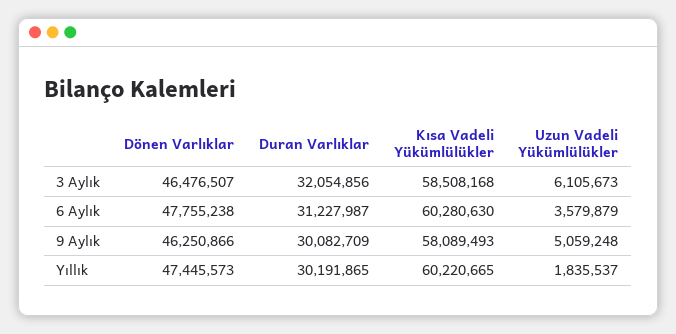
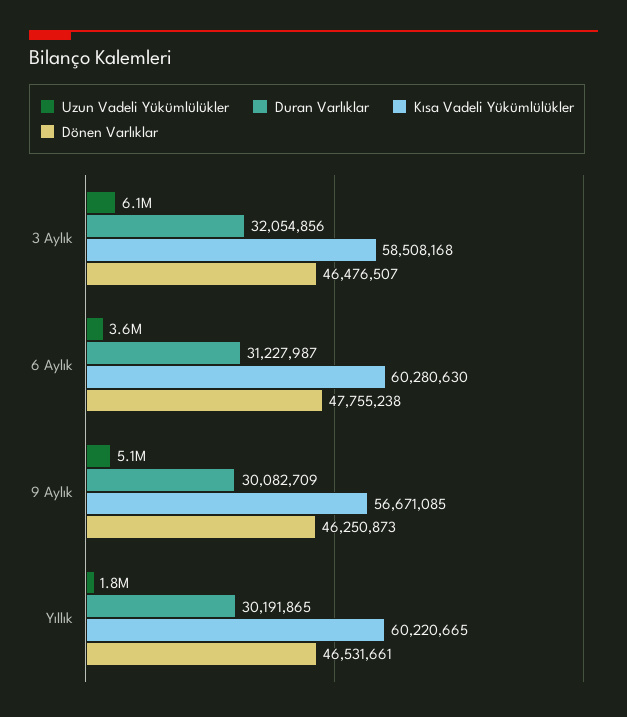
  {
    "Dönen Varlıklar": {
      "3 Aylık": 46476507,
      "6 Aylık": 47755238,
-     "9 Aylık": 46250866,
+     "9 Aylık": 46250873,
-     "Yıllık": 47445573
+     "Yıllık": 46531661
    },
    "Duran Varlıklar": {
      "3 Aylık": 32054856,
      "6 Aylık": 31227987,
      "9 Aylık": 30082709,
      "Yıllık": 30191865
    },
    "Kısa Vadeli Yükümlülükler": {
      "3 Aylık": 58508168,
      "6 Aylık": 60280630,
-     "9 Aylık": 58089493,
+     "9 Aylık": 56671085,
      "Yıllık": 60220665
    },
    "Uzun Vadeli Yükümlülükler": {
      "3 Aylık": 6105673,
      "6 Aylık": 3579879,
      "9 Aylık": 5059248,
      "Yıllık": 1835537
    }
  }

